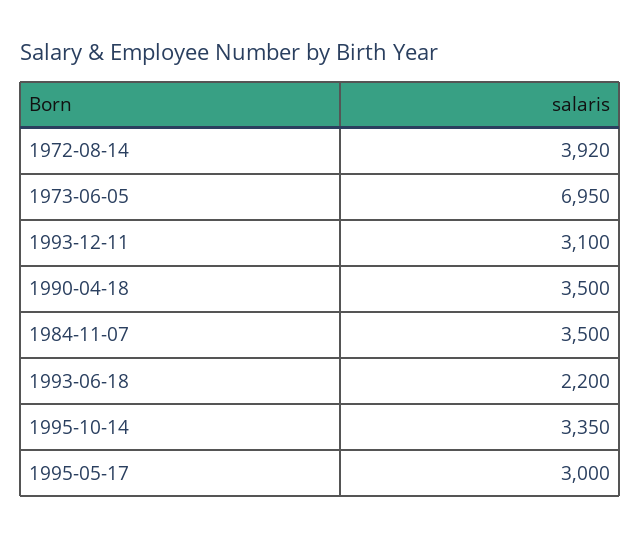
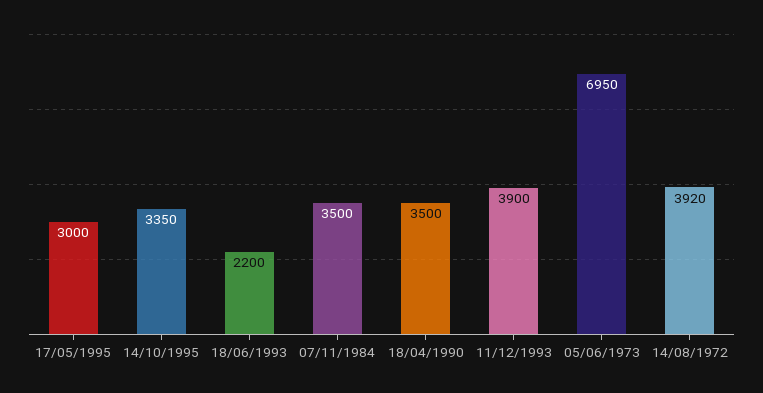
  {
    "1972-08-14": 3920,
    "1973-06-05": 6950,
-   "1993-12-11": 3100,
+   "1993-12-11": 3900,
    "1990-04-18": 3500,
    "1984-11-07": 3500,
    "1993-06-18": 2200,
    "1995-10-14": 3350,
    "1995-05-17": 3000
  }

